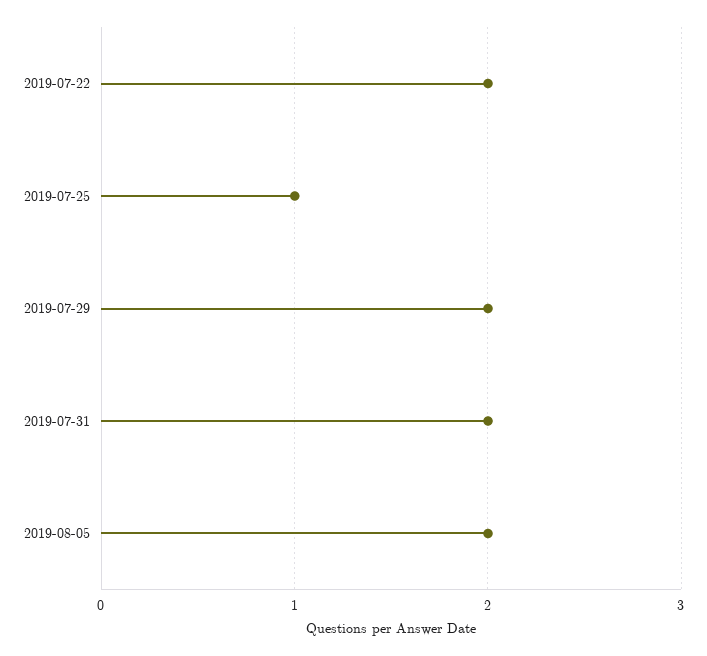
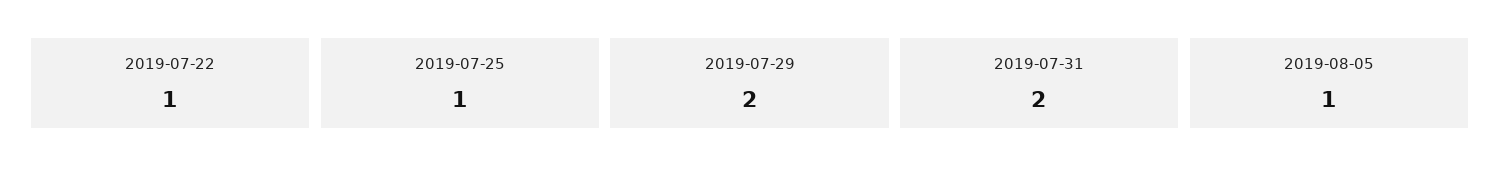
  {
-   "2019-07-22": 2,
+   "2019-07-22": 1,
    "2019-07-25": 1,
    "2019-07-29": 2,
    "2019-07-31": 2,
-   "2019-08-05": 2
+   "2019-08-05": 1
  }

